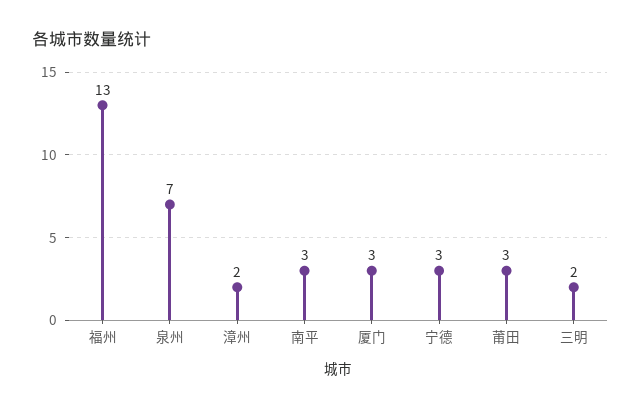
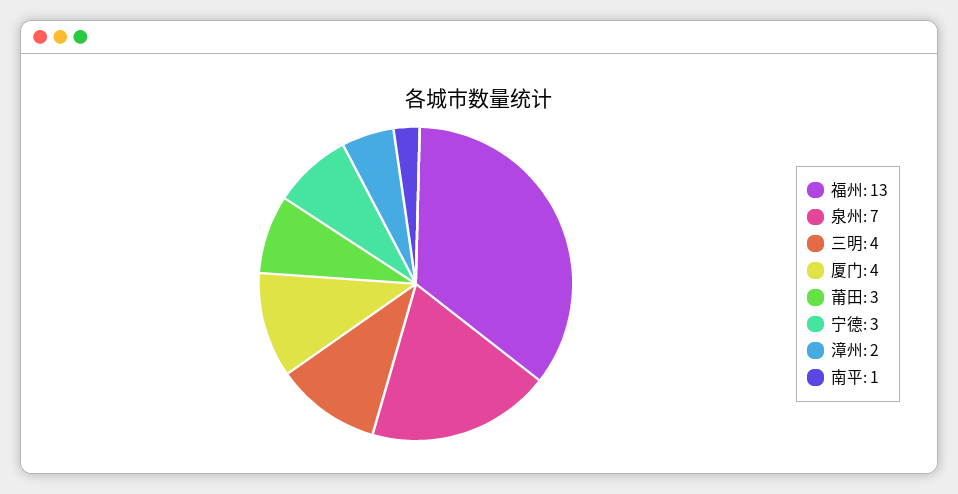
  {
    "福州": 13,
    "泉州": 7,
    "漳州": 2,
-   "南平": 3,
+   "南平": 1,
-   "厦门": 3,
+   "厦门": 4,
    "宁德": 3,
    "莆田": 3,
-   "三明": 2
+   "三明": 4
  }

